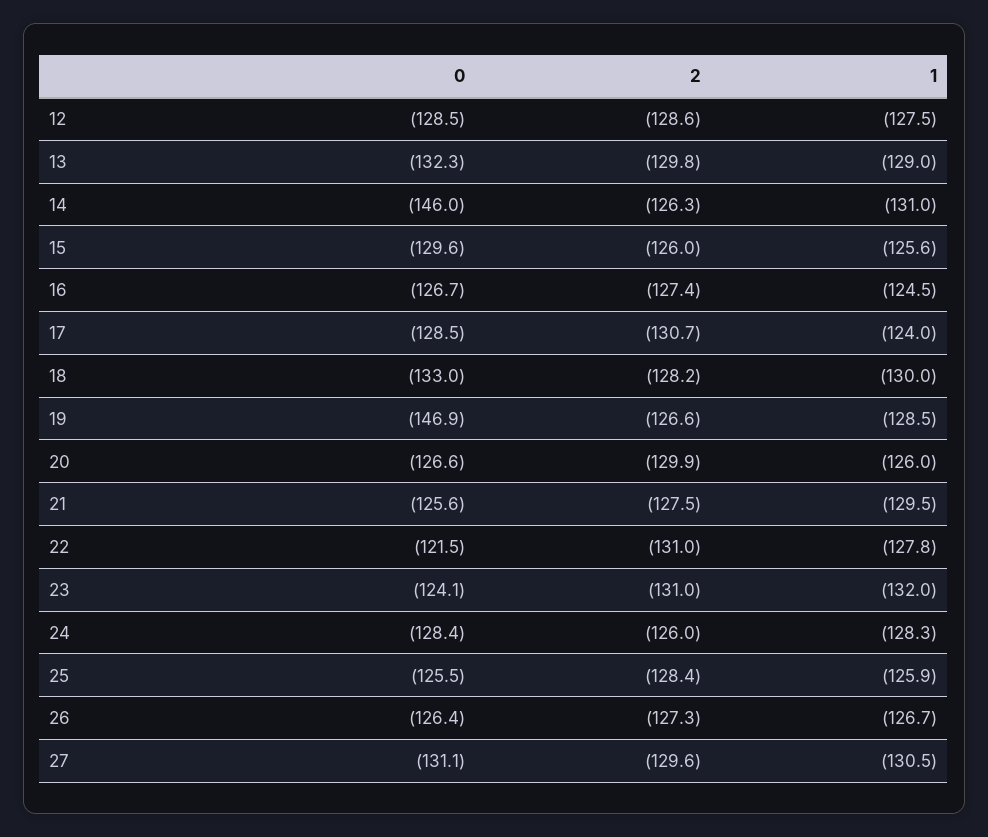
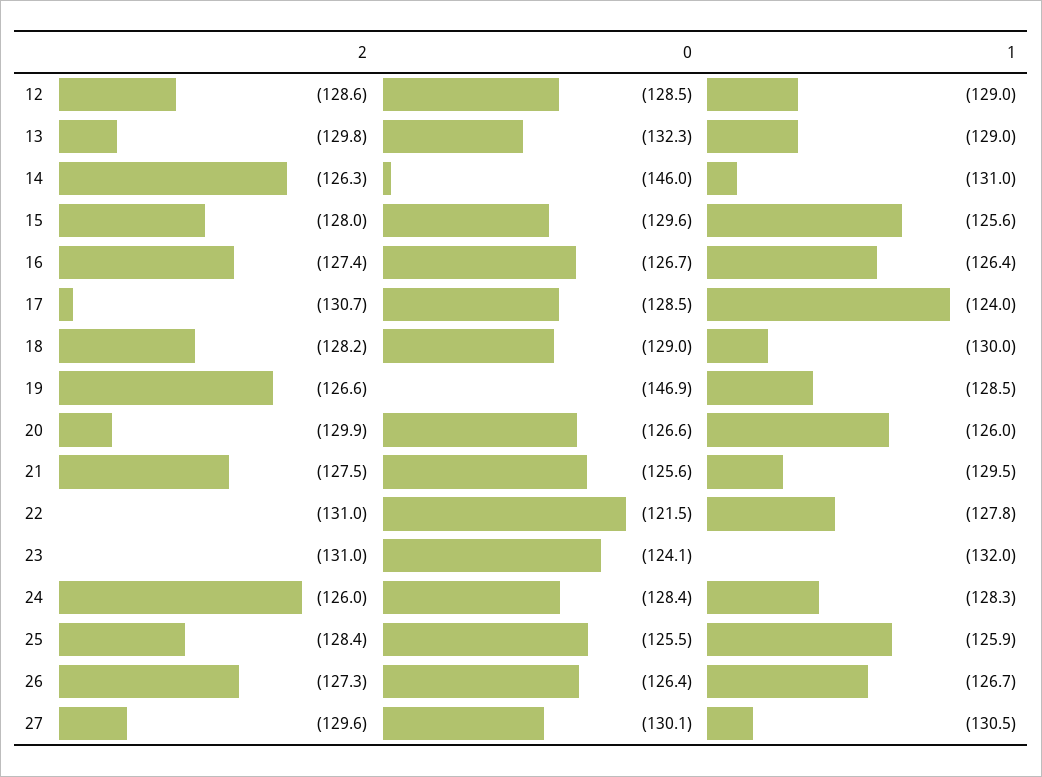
  {
    "0": {
      "12": -128.5,
      "13": -132.3,
      "14": -146,
      "15": -129.6,
      "16": -126.7,
      "17": -128.5,
-     "18": -133,
+     "18": -129,
      "19": -146.9,
      "20": -126.6,
      "21": -125.6,
      "22": -121.5,
      "23": -124.1,
      "24": -128.4,
      "25": -125.5,
      "26": -126.4,
-     "27": -131.1
+     "27": -130.1
    },
    "2": {
      "12": -128.6,
      "13": -129.8,
      "14": -126.3,
-     "15": -126,
+     "15": -128,
      "16": -127.4,
      "17": -130.7,
      "18": -128.2,
      "19": -126.6,
      "20": -129.9,
      "21": -127.5,
      "22": -131,
      "23": -131,
      "24": -126,
      "25": -128.4,
      "26": -127.3,
      "27": -129.6
    },
    "1": {
-     "12": -127.5,
+     "12": -129,
      "13": -129,
      "14": -131,
      "15": -125.6,
-     "16": -124.5,
+     "16": -126.4,
      "17": -124,
      "18": -130,
      "19": -128.5,
      "20": -126,
      "21": -129.5,
      "22": -127.8,
      "23": -132,
      "24": -128.3,
      "25": -125.9,
      "26": -126.7,
      "27": -130.5
    }
  }

